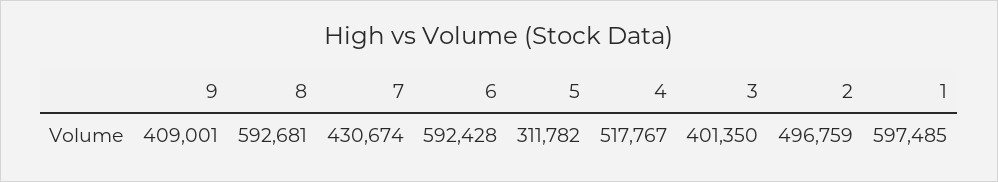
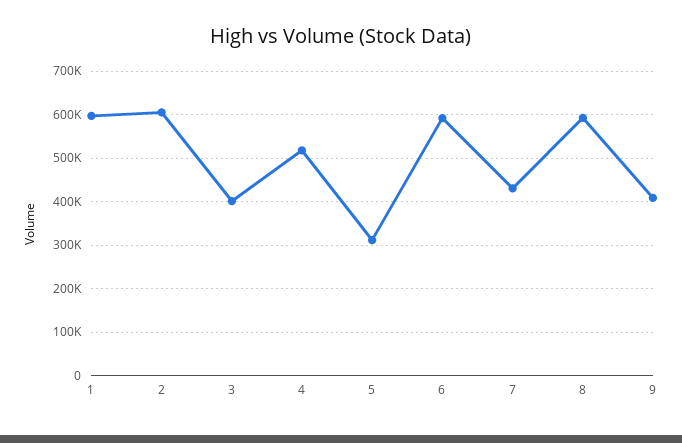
  {
    "9": 409001,
    "8": 592681,
    "7": 430674,
    "6": 592428,
    "5": 311782,
    "4": 517767,
    "3": 401350,
-   "2": 496759,
+   "2": 600000,
    "1": 597485
  }

